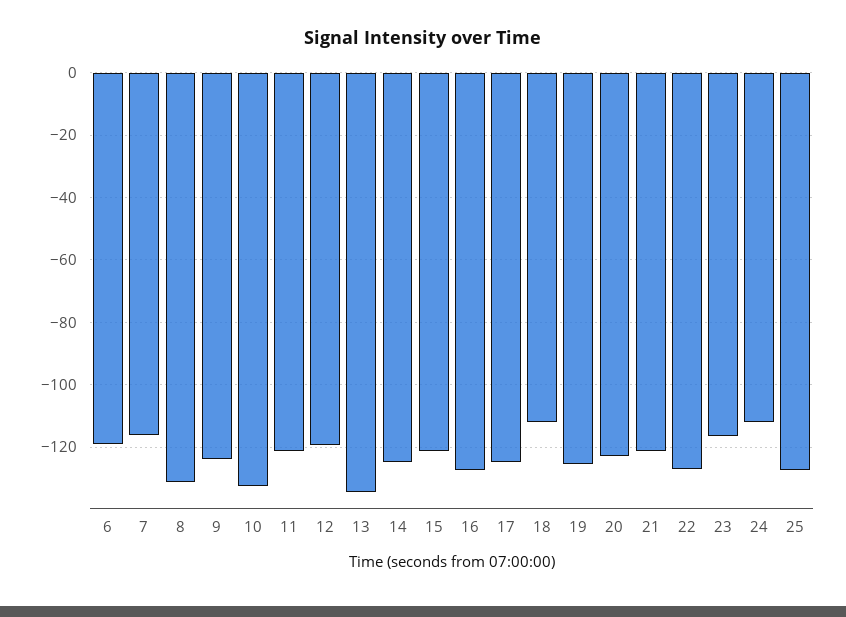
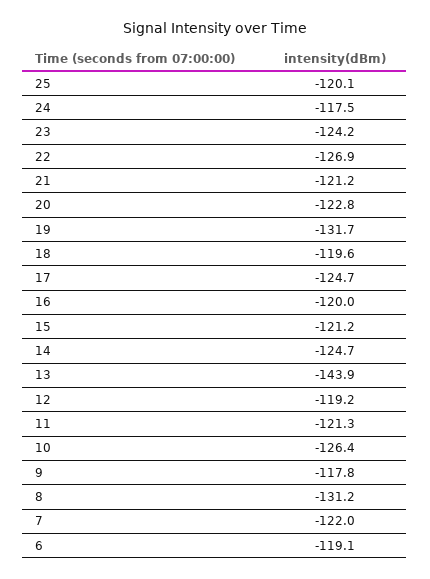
  {
    "6": -119.1,
-   "7": -116,
+   "7": -122,
    "8": -131.2,
-   "9": -124,
+   "9": -117.8,
-   "10": -132,
+   "10": -126.4,
    "11": -121.3,
    "12": -119.2,
-   "13": -134,
+   "13": -143.9,
    "14": -124.7,
    "15": -121.2,
-   "16": -128,
+   "16": -120,
    "17": -124.7,
-   "18": -112,
+   "18": -119.6,
-   "19": -126,
+   "19": -131.7,
    "20": -122.8,
    "21": -121.2,
    "22": -126.9,
-   "23": -116,
+   "23": -124.2,
-   "24": -112,
+   "24": -117.5,
-   "25": -128
+   "25": -120.1
  }

